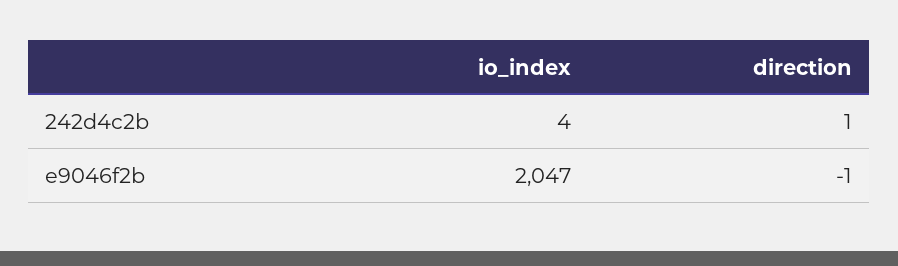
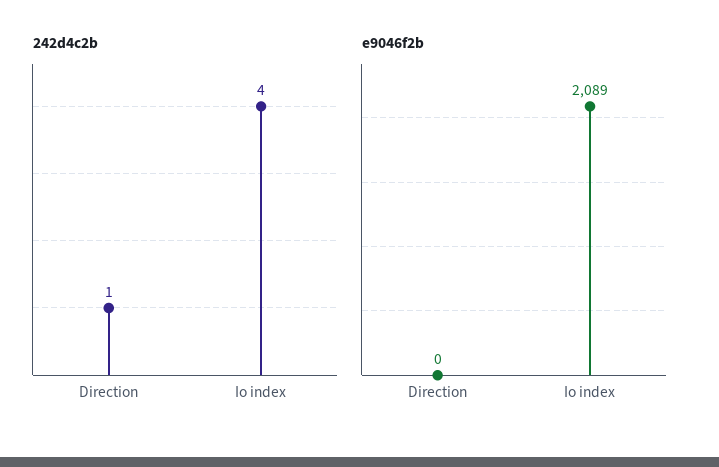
  {
    "242d4c2b": {
      "io_index": 4,
      "direction": 1
    },
    "e9046f2b": {
-     "io_index": 2047,
+     "io_index": 2089,
-     "direction": -1
+     "direction": 0
    }
  }

